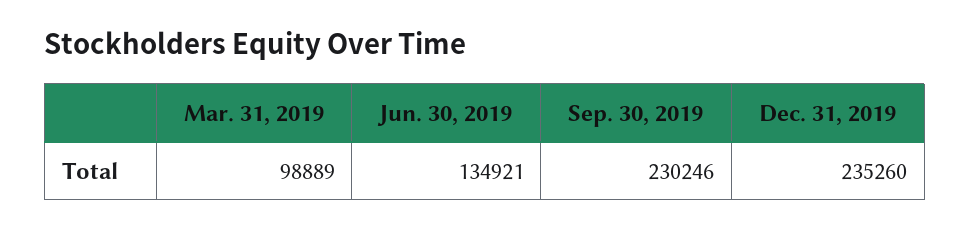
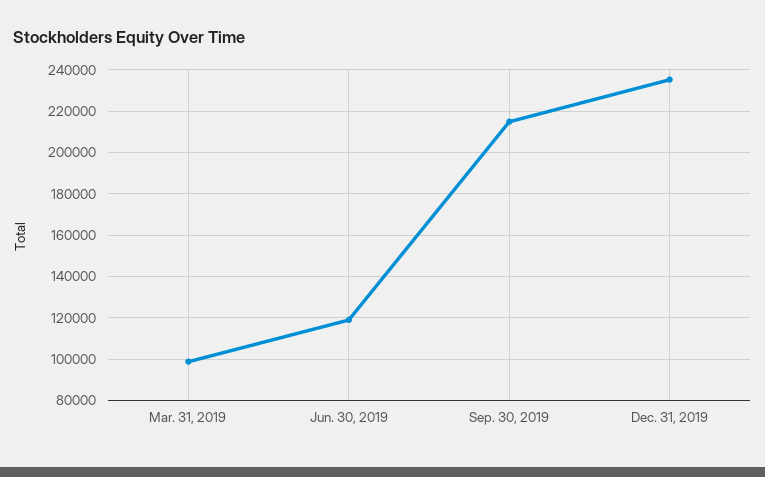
  {
    "Mar. 31, 2019": 98889,
-   "Jun. 30, 2019": 134921,
+   "Jun. 30, 2019": 120000,
-   "Sep. 30, 2019": 230246,
+   "Sep. 30, 2019": 215000,
    "Dec. 31, 2019": 235260
  }

